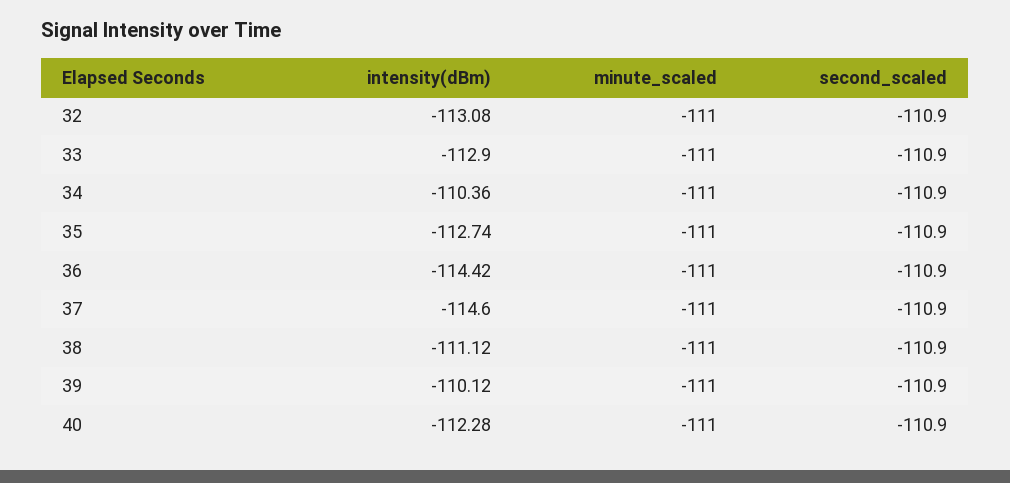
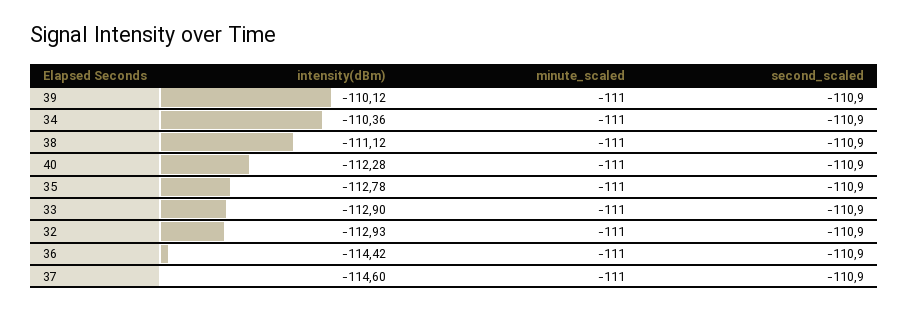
  {
    "intensity(dBm)": {
-     "32": -113.08,
+     "32": -112.93,
      "33": -112.9,
      "34": -110.36,
-     "35": -112.74,
+     "35": -112.78,
      "36": -114.42,
      "37": -114.6,
      "38": -111.12,
      "39": -110.12,
      "40": -112.28
    },
    "minute_scaled": {
      "32": -111,
      "33": -111,
      "34": -111,
      "35": -111,
      "36": -111,
      "37": -111,
      "38": -111,
      "39": -111,
      "40": -111
    },
    "second_scaled": {
      "32": -110.9,
      "33": -110.9,
      "34": -110.9,
      "35": -110.9,
      "36": -110.9,
      "37": -110.9,
      "38": -110.9,
      "39": -110.9,
      "40": -110.9
    }
  }

